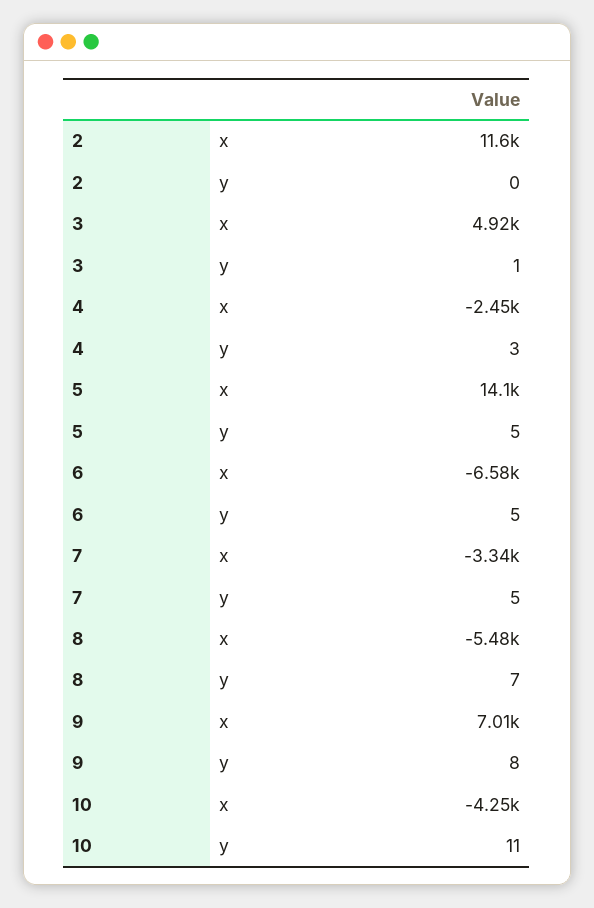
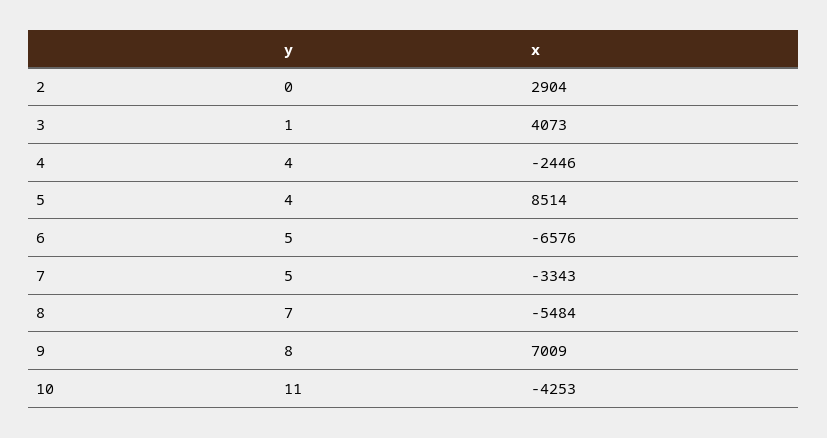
  {
    "2": {
-     "x": 11600,
+     "x": 2904,
      "y": 0
    },
    "3": {
-     "x": 4920,
+     "x": 4073,
      "y": 1
    },
    "4": {
      "x": -2446,
-     "y": 3
+     "y": 4
    },
    "5": {
-     "x": 14100,
+     "x": 8514,
-     "y": 5
+     "y": 4
    },
    "6": {
      "x": -6576,
      "y": 5
    },
    "7": {
      "x": -3343,
      "y": 5
    },
    "8": {
      "x": -5484,
      "y": 7
    },
    "9": {
      "x": 7009,
      "y": 8
    },
    "10": {
      "x": -4253,
      "y": 11
    }
  }

